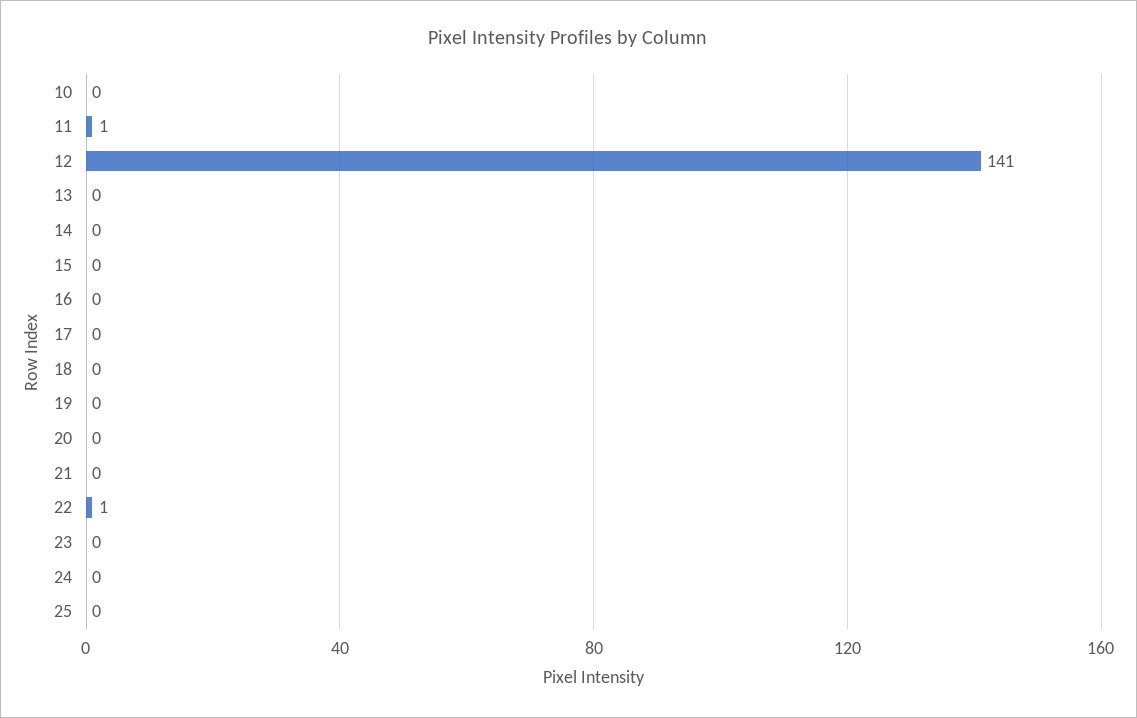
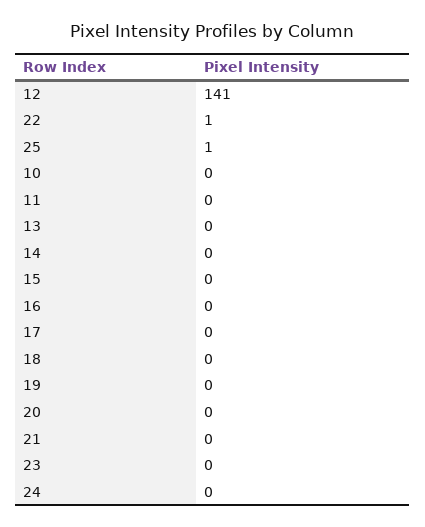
  {
    "10": 0,
-   "11": 1,
+   "11": 0,
    "12": 141,
    "13": 0,
    "14": 0,
    "15": 0,
    "16": 0,
    "17": 0,
    "18": 0,
    "19": 0,
    "20": 0,
    "21": 0,
    "22": 1,
    "23": 0,
    "24": 0,
-   "25": 0
+   "25": 1
  }

